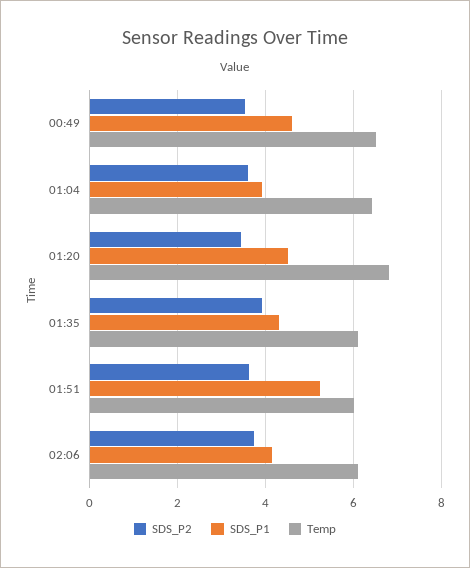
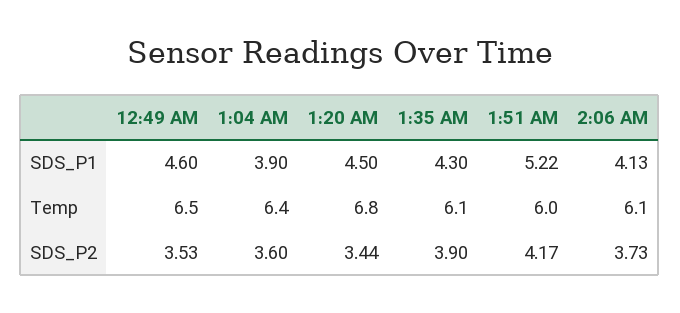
  {
    "SDS_P2": {
      "00:49": 3.53,
      "01:04": 3.6,
      "01:20": 3.44,
      "01:35": 3.9,
-     "01:51": 3.6,
+     "01:51": 4.17,
      "02:06": 3.73
    },
    "SDS_P1": {
      "00:49": 4.6,
      "01:04": 3.9,
      "01:20": 4.5,
      "01:35": 4.3,
      "01:51": 5.22,
      "02:06": 4.13
    },
    "Temp": {
      "00:49": 6.5,
      "01:04": 6.4,
      "01:20": 6.8,
      "01:35": 6.1,
      "01:51": 6,
      "02:06": 6.1
    }
  }

